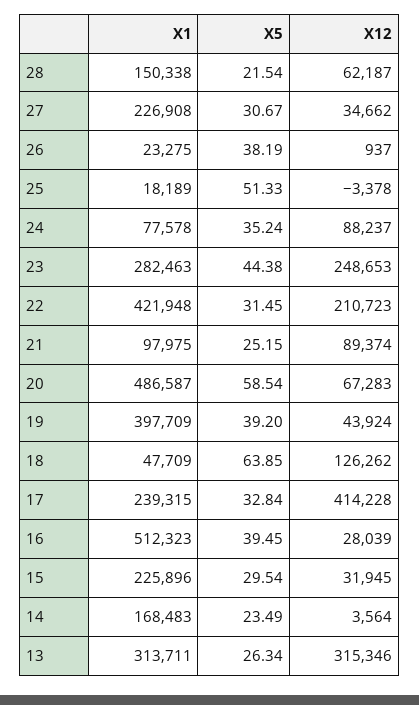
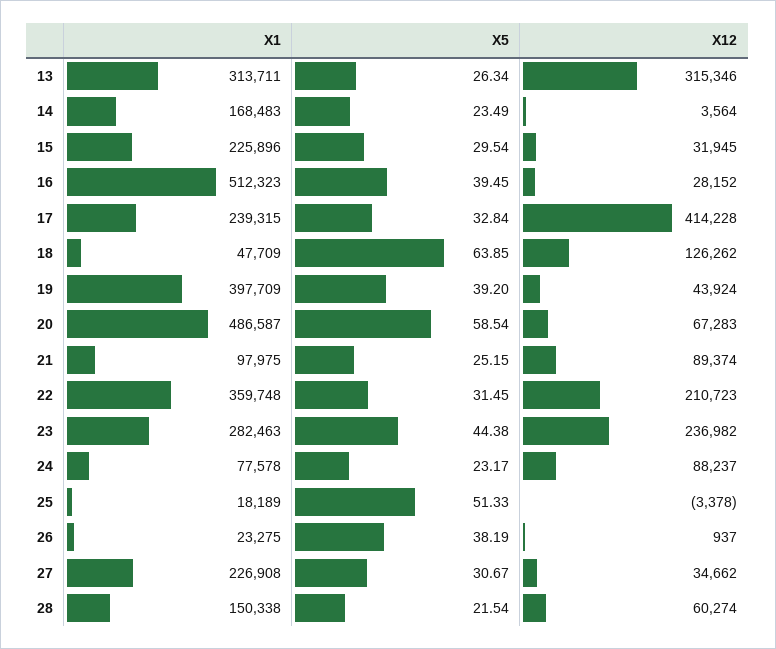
  {
    "X1": {
      "28": 150338,
      "27": 226908,
      "26": 23275,
      "25": 18189,
      "24": 77578,
      "23": 282463,
-     "22": 421948,
+     "22": 359748,
      "21": 97975,
      "20": 486587,
      "19": 397709,
      "18": 47709,
      "17": 239315,
      "16": 512323,
      "15": 225896,
      "14": 168483,
      "13": 313711
    },
    "X5": {
      "28": 21.54,
      "27": 30.67,
      "26": 38.19,
      "25": 51.33,
-     "24": 35.24,
+     "24": 23.17,
      "23": 44.38,
      "22": 31.45,
      "21": 25.15,
      "20": 58.54,
      "19": 39.2,
      "18": 63.85,
      "17": 32.84,
      "16": 39.45,
      "15": 29.54,
      "14": 23.49,
      "13": 26.34
    },
    "X12": {
-     "28": 62187,
+     "28": 60274,
      "27": 34662,
      "26": 937,
      "25": -3378,
      "24": 88237,
-     "23": 248653,
+     "23": 236982,
      "22": 210723,
      "21": 89374,
      "20": 67283,
      "19": 43924,
      "18": 126262,
      "17": 414228,
-     "16": 28039,
+     "16": 28152,
      "15": 31945,
      "14": 3564,
      "13": 315346
    }
  }

